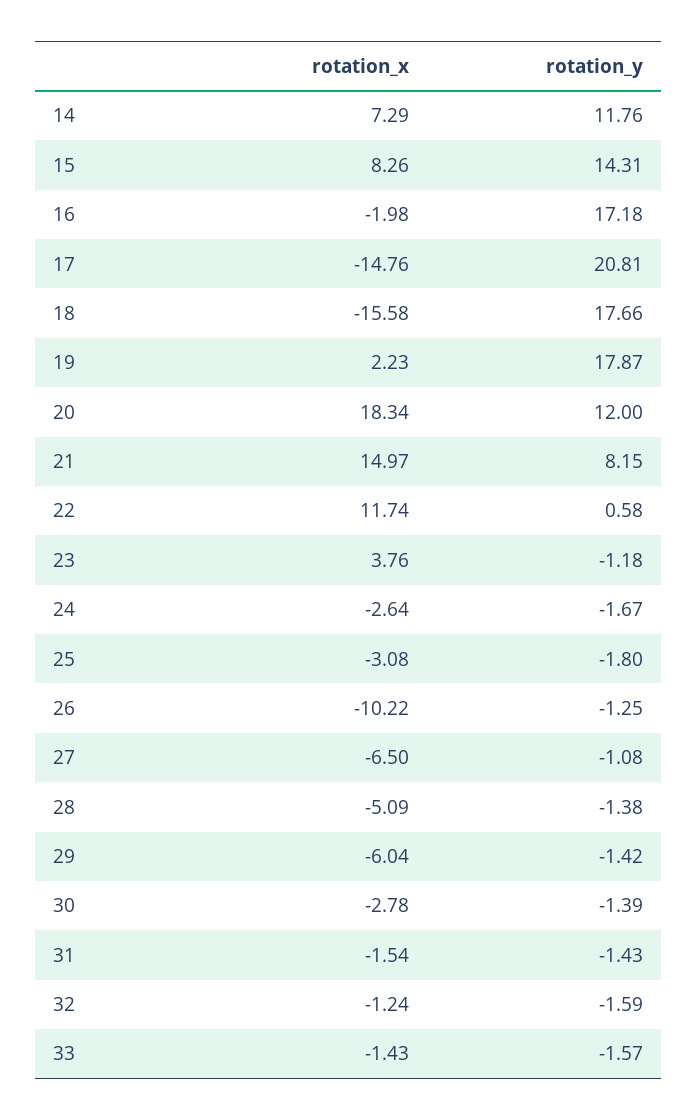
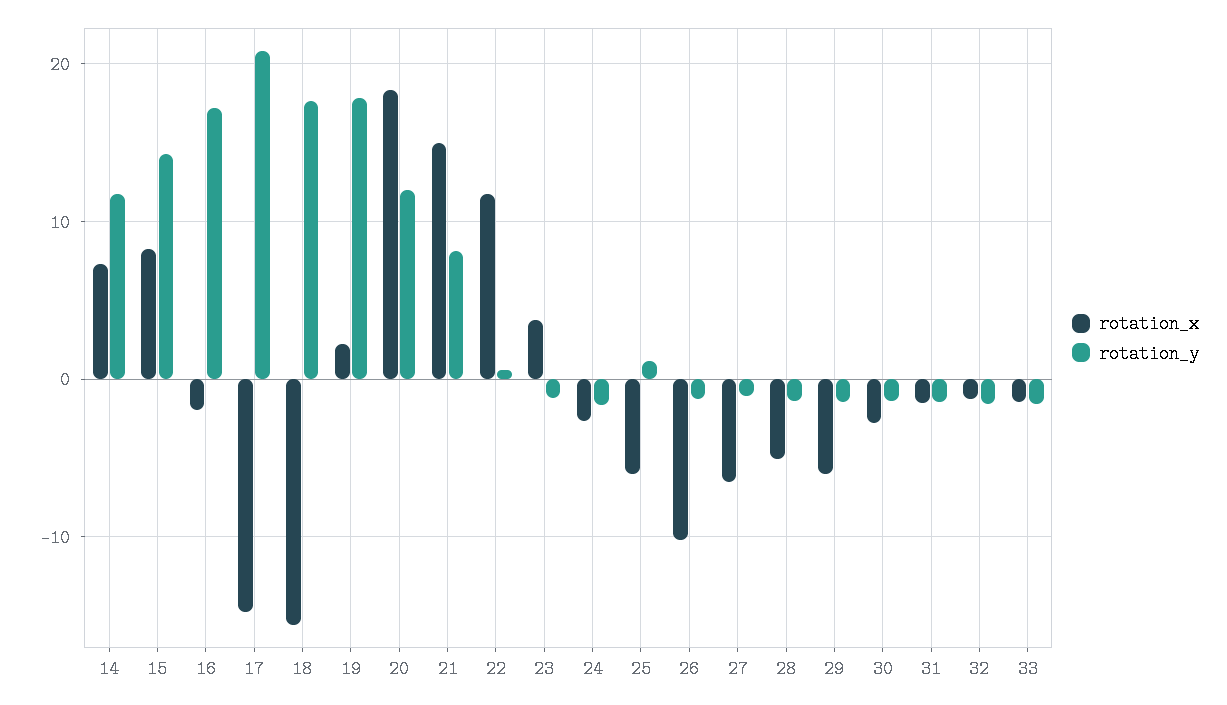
  {
    "rotation_x": {
      "14": 7.29,
      "15": 8.26,
      "16": -1.98,
      "17": -14.76,
      "18": -15.58,
      "19": 2.23,
      "20": 18.34,
      "21": 14.97,
      "22": 11.74,
      "23": 3.76,
      "24": -2.64,
-     "25": -3.08,
+     "25": -6,
      "26": -10.22,
      "27": -6.5,
      "28": -5.09,
      "29": -6.04,
      "30": -2.78,
      "31": -1.54,
      "32": -1.24,
      "33": -1.43
    },
    "rotation_y": {
      "14": 11.76,
      "15": 14.31,
      "16": 17.18,
      "17": 20.81,
      "18": 17.66,
      "19": 17.87,
      "20": 12,
      "21": 8.15,
      "22": 0.58,
      "23": -1.18,
      "24": -1.67,
-     "25": -1.8,
+     "25": 1,
      "26": -1.25,
      "27": -1.08,
      "28": -1.38,
      "29": -1.42,
      "30": -1.39,
      "31": -1.43,
      "32": -1.59,
      "33": -1.57
    }
  }

